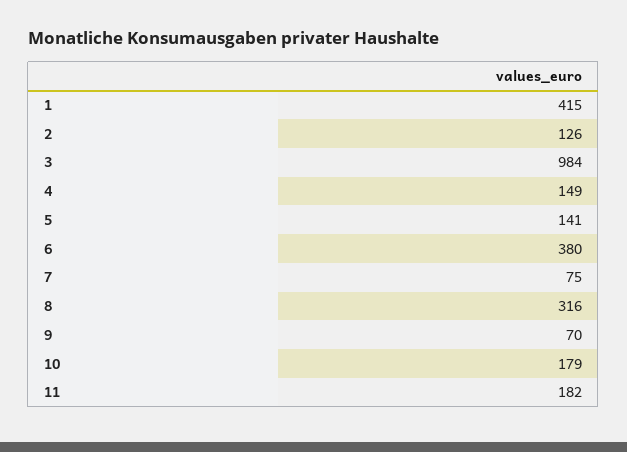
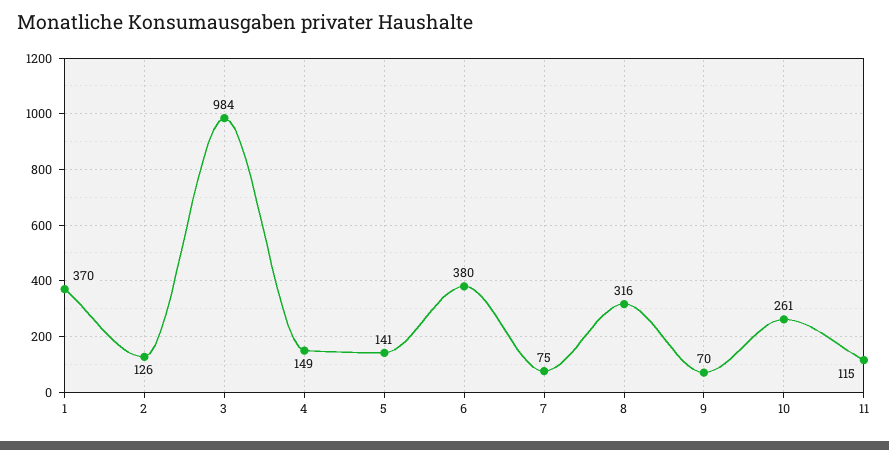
  {
-   "1": 415,
+   "1": 370,
    "2": 126,
    "3": 984,
    "4": 149,
    "5": 141,
    "6": 380,
    "7": 75,
    "8": 316,
    "9": 70,
-   "10": 179,
+   "10": 261,
-   "11": 182
+   "11": 115
  }

